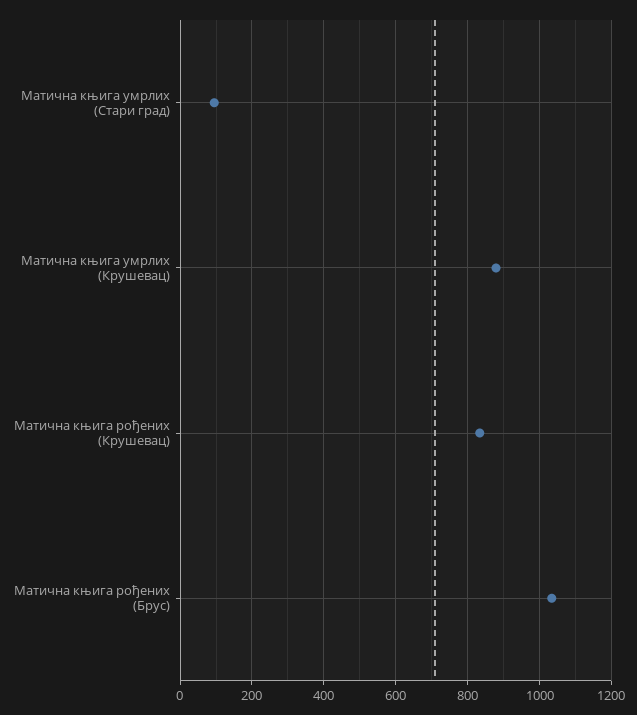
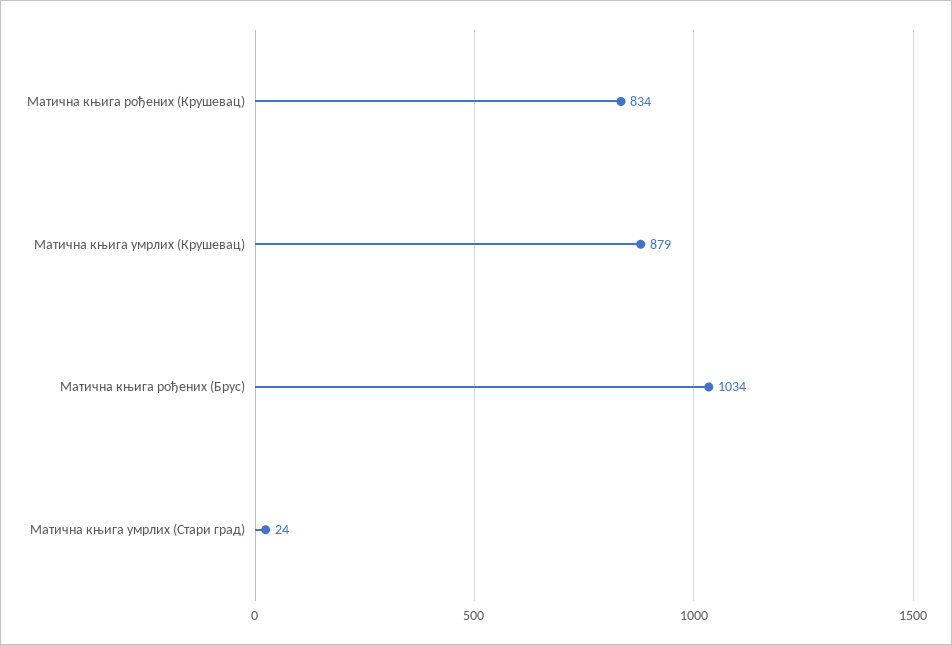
  {
-   "Матична књига умрлих (Стари град)": 100,
+   "Матична књига умрлих (Стари град)": 24,
    "Матична књига умрлих (Крушевац)": 879,
    "Матична књига рођених (Крушевац)": 834,
    "Матична књига рођених (Брус)": 1034
  }

